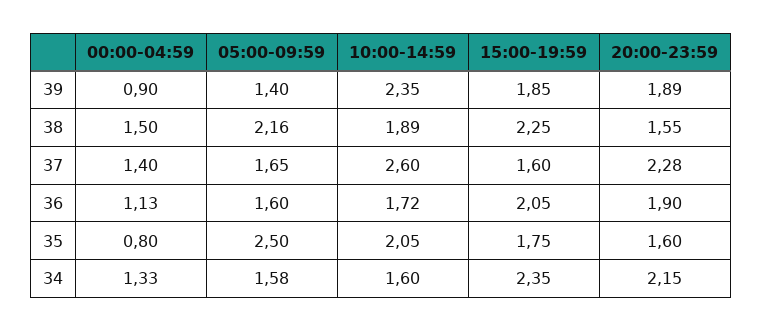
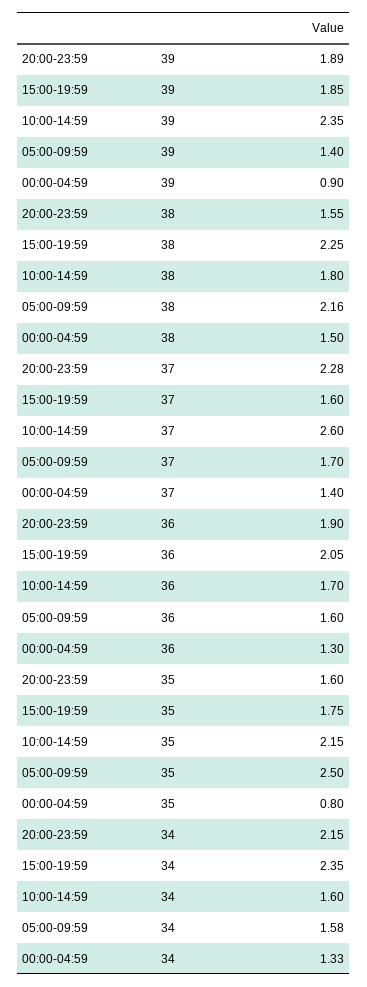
  {
    "00:00-04:59": {
      "39": 0.9,
      "38": 1.5,
      "37": 1.4,
-     "36": 1.13,
+     "36": 1.3,
      "35": 0.8,
      "34": 1.33
    },
    "05:00-09:59": {
      "39": 1.4,
      "38": 2.16,
-     "37": 1.65,
+     "37": 1.7,
      "36": 1.6,
      "35": 2.5,
      "34": 1.58
    },
    "10:00-14:59": {
      "39": 2.35,
-     "38": 1.89,
+     "38": 1.8,
      "37": 2.6,
-     "36": 1.72,
+     "36": 1.7,
-     "35": 2.05,
+     "35": 2.15,
      "34": 1.6
    },
    "15:00-19:59": {
      "39": 1.85,
      "38": 2.25,
      "37": 1.6,
      "36": 2.05,
      "35": 1.75,
      "34": 2.35
    },
    "20:00-23:59": {
      "39": 1.89,
      "38": 1.55,
      "37": 2.28,
      "36": 1.9,
      "35": 1.6,
      "34": 2.15
    }
  }

